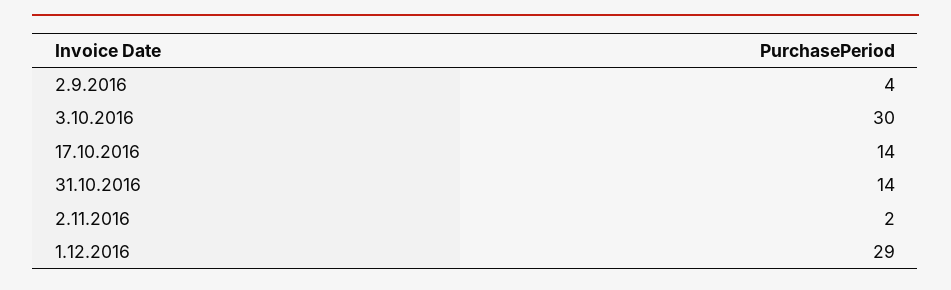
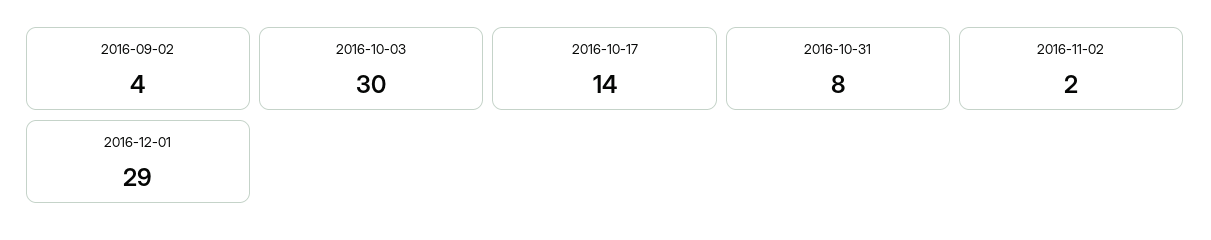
  {
    "2.9.2016": 4,
    "3.10.2016": 30,
    "17.10.2016": 14,
-   "31.10.2016": 14,
+   "31.10.2016": 8,
    "2.11.2016": 2,
    "1.12.2016": 29
  }

